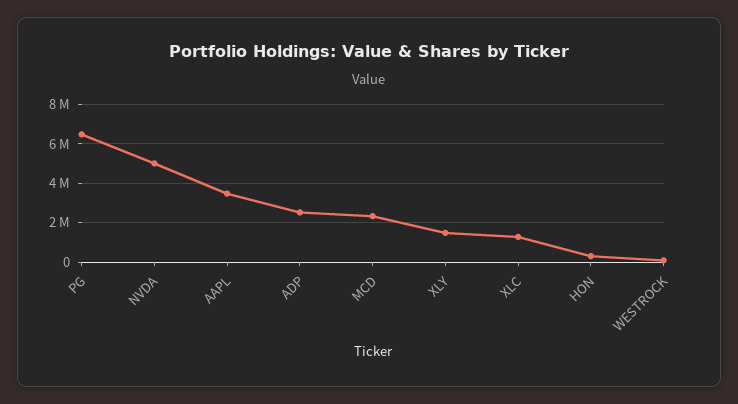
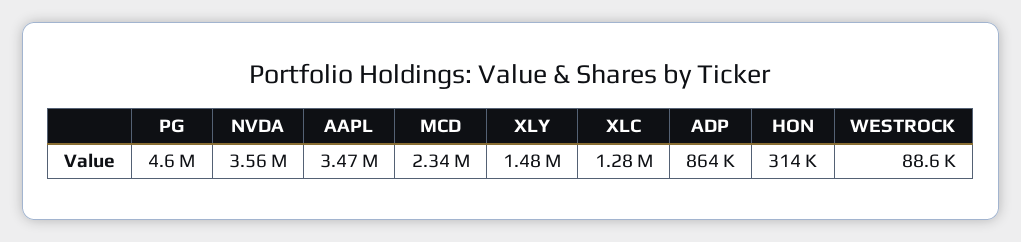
  {
-   "PG": 6500000,
+   "PG": 4600000,
-   "NVDA": 5000000,
+   "NVDA": 3560000,
    "AAPL": 3470000,
-   "ADP": 2500000,
+   "ADP": 864000,
    "MCD": 2340000,
    "XLY": 1480000,
    "XLC": 1280000,
    "HON": 314000,
    "WESTROCK": 88600
  }

